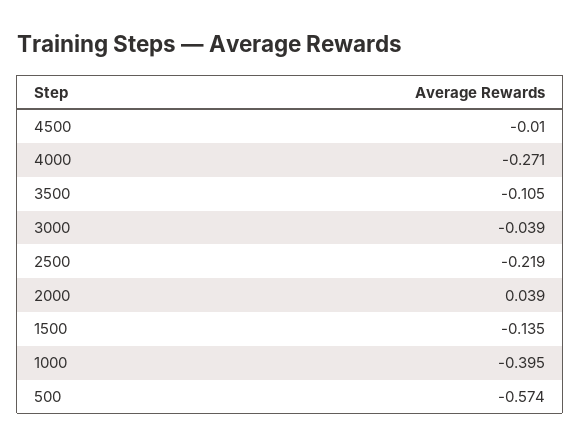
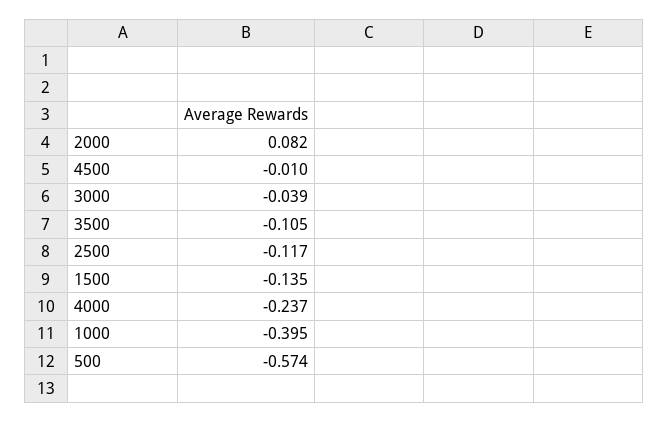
  {
    "4500": -0.01,
-   "4000": -0.271,
+   "4000": -0.237,
    "3500": -0.105,
    "3000": -0.039,
-   "2500": -0.219,
+   "2500": -0.117,
-   "2000": 0.039,
+   "2000": 0.082,
    "1500": -0.135,
    "1000": -0.395,
    "500": -0.574
  }

